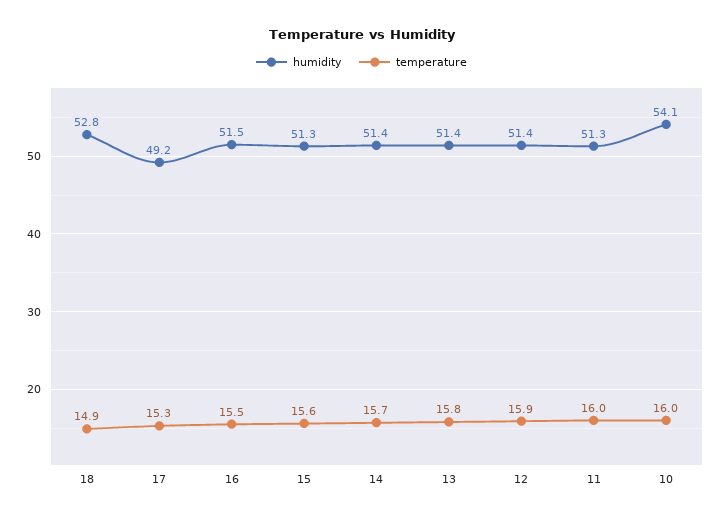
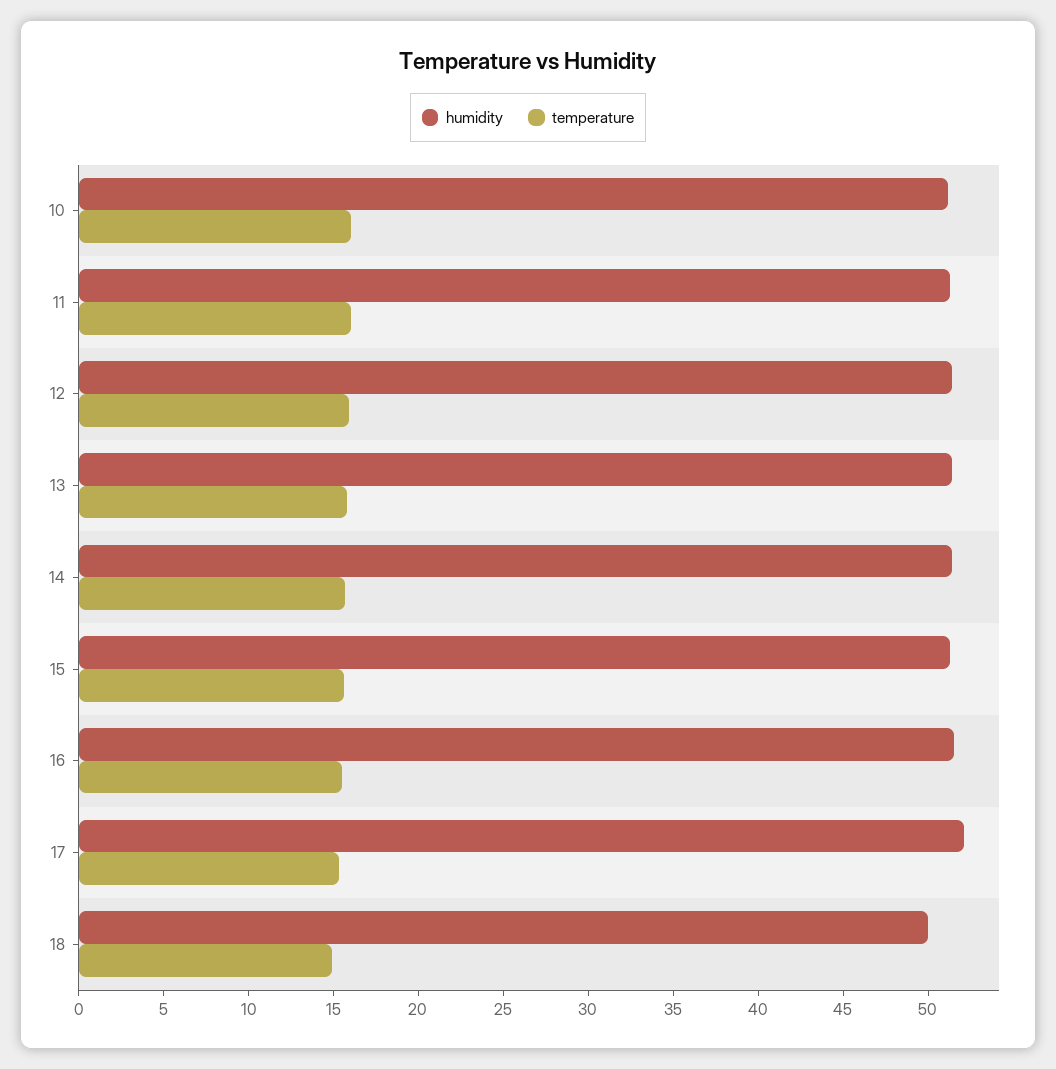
  {
    "humidity": {
-     "18": 52.8,
+     "18": 50,
-     "17": 49.2,
+     "17": 52,
      "16": 51.5,
      "15": 51.3,
      "14": 51.4,
      "13": 51.4,
      "12": 51.4,
      "11": 51.3,
-     "10": 54.1
+     "10": 51
    },
    "temperature": {
      "18": 14.9,
      "17": 15.3,
      "16": 15.5,
      "15": 15.6,
      "14": 15.7,
      "13": 15.8,
      "12": 15.9,
      "11": 16,
      "10": 16
    }
  }

